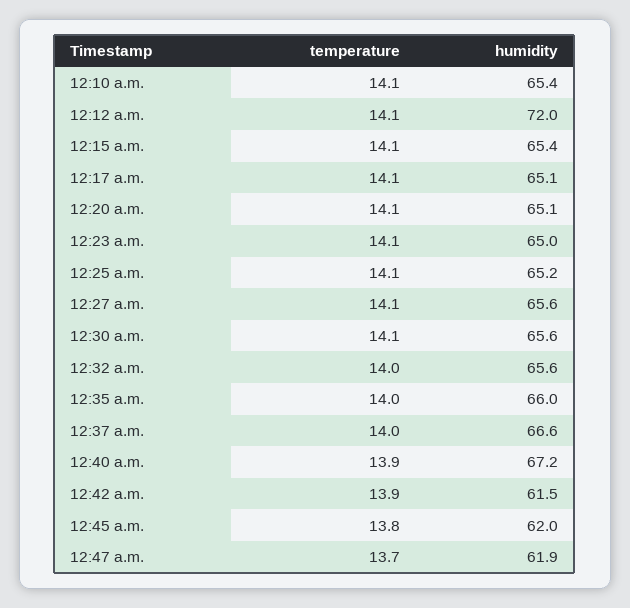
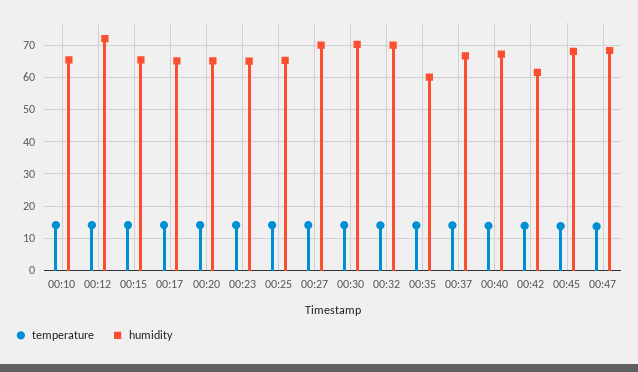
  {
    "temperature": {
      "12:10 a.m.": 14.1,
      "12:12 a.m.": 14.1,
      "12:15 a.m.": 14.1,
      "12:17 a.m.": 14.1,
      "12:20 a.m.": 14.1,
      "12:23 a.m.": 14.1,
      "12:25 a.m.": 14.1,
      "12:27 a.m.": 14.1,
      "12:30 a.m.": 14.1,
      "12:32 a.m.": 14,
      "12:35 a.m.": 14,
      "12:37 a.m.": 14,
      "12:40 a.m.": 13.9,
      "12:42 a.m.": 13.9,
      "12:45 a.m.": 13.8,
      "12:47 a.m.": 13.7
    },
    "humidity": {
      "12:10 a.m.": 65.4,
      "12:12 a.m.": 72,
      "12:15 a.m.": 65.4,
      "12:17 a.m.": 65.1,
      "12:20 a.m.": 65.1,
      "12:23 a.m.": 65,
      "12:25 a.m.": 65.2,
-     "12:27 a.m.": 65.6,
+     "12:27 a.m.": 70,
-     "12:30 a.m.": 65.6,
+     "12:30 a.m.": 70,
-     "12:32 a.m.": 65.6,
+     "12:32 a.m.": 70,
-     "12:35 a.m.": 66,
+     "12:35 a.m.": 60,
      "12:37 a.m.": 66.6,
      "12:40 a.m.": 67.2,
      "12:42 a.m.": 61.5,
-     "12:45 a.m.": 62,
+     "12:45 a.m.": 68,
-     "12:47 a.m.": 61.9
+     "12:47 a.m.": 68
    }
  }

